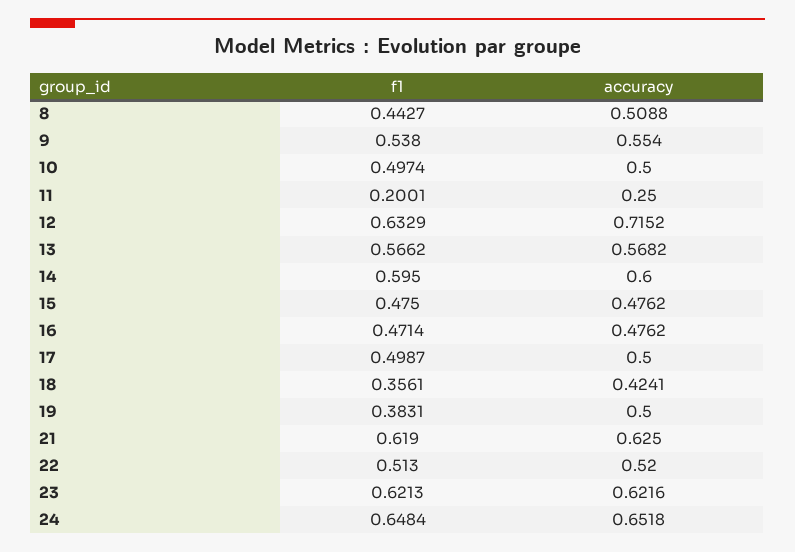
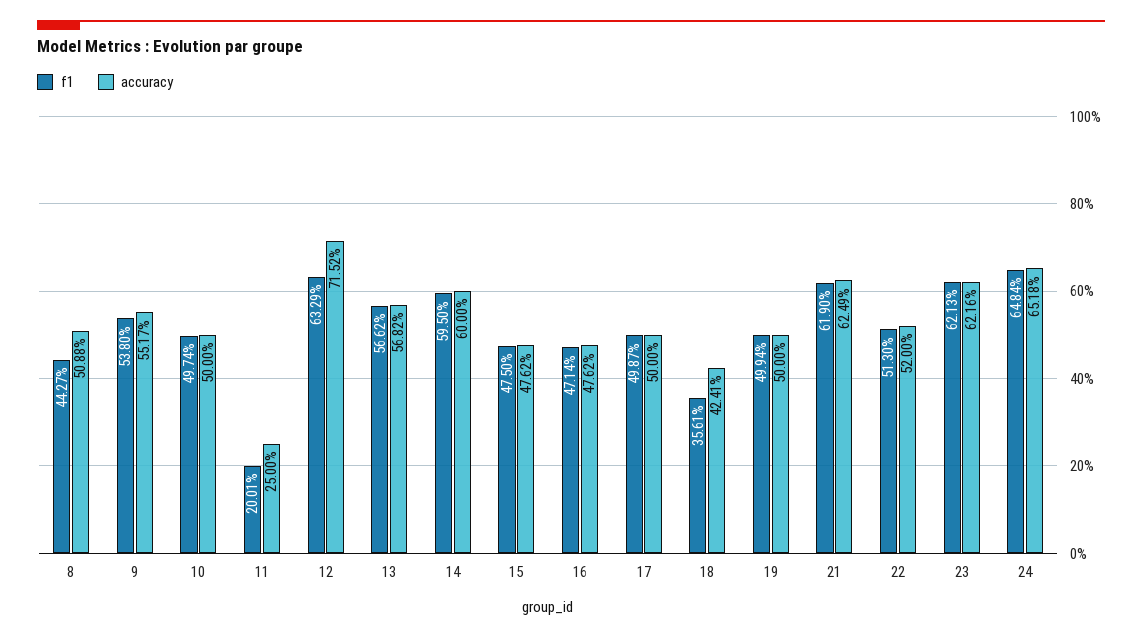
  {
    "f1": {
      "8": 0.4427,
      "9": 0.538,
      "10": 0.4974,
      "11": 0.2001,
      "12": 0.6329,
      "13": 0.5662,
      "14": 0.595,
      "15": 0.475,
      "16": 0.4714,
      "17": 0.4987,
      "18": 0.3561,
-     "19": 0.3831,
+     "19": 0.4994,
      "21": 0.619,
      "22": 0.513,
      "23": 0.6213,
      "24": 0.6484
    },
    "accuracy": {
      "8": 0.5088,
-     "9": 0.554,
+     "9": 0.5517,
      "10": 0.5,
      "11": 0.25,
      "12": 0.7152,
      "13": 0.5682,
      "14": 0.6,
      "15": 0.4762,
      "16": 0.4762,
      "17": 0.5,
      "18": 0.4241,
      "19": 0.5,
-     "21": 0.625,
+     "21": 0.6249,
      "22": 0.52,
      "23": 0.6216,
      "24": 0.6518
    }
  }

